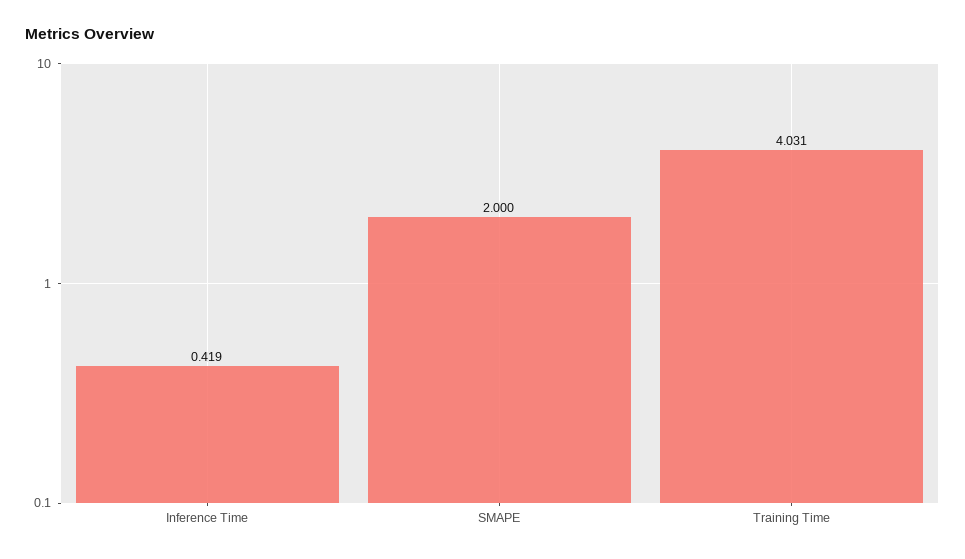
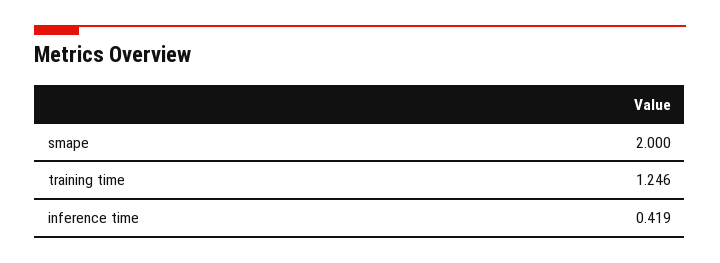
  {
    "Inference Time": 0.419,
    "SMAPE": 2,
-   "Training Time": 4.031
+   "Training Time": 1.246
  }

